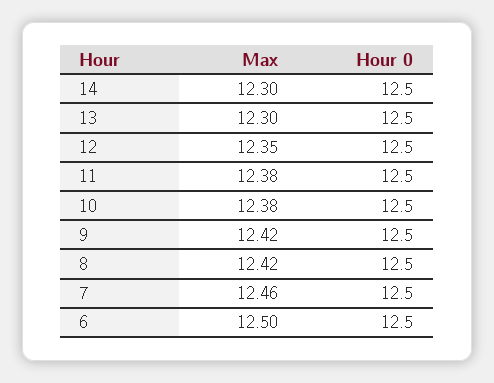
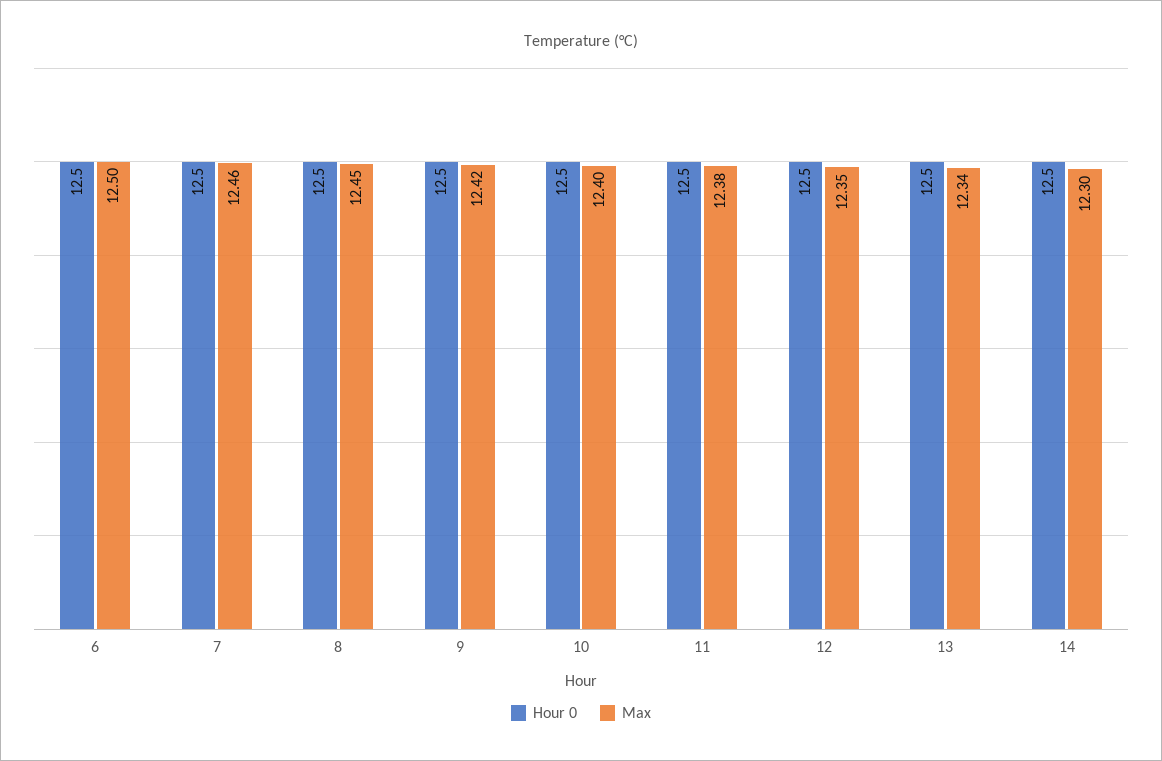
  {
    "Max": {
      "14": 12.3,
-     "13": 12.3,
+     "13": 12.34,
      "12": 12.35,
      "11": 12.38,
-     "10": 12.38,
+     "10": 12.4,
      "9": 12.42,
-     "8": 12.42,
+     "8": 12.45,
      "7": 12.46,
      "6": 12.5
    },
    "Hour 0": {
      "14": 12.5,
      "13": 12.5,
      "12": 12.5,
      "11": 12.5,
      "10": 12.5,
      "9": 12.5,
      "8": 12.5,
      "7": 12.5,
      "6": 12.5
    }
  }

